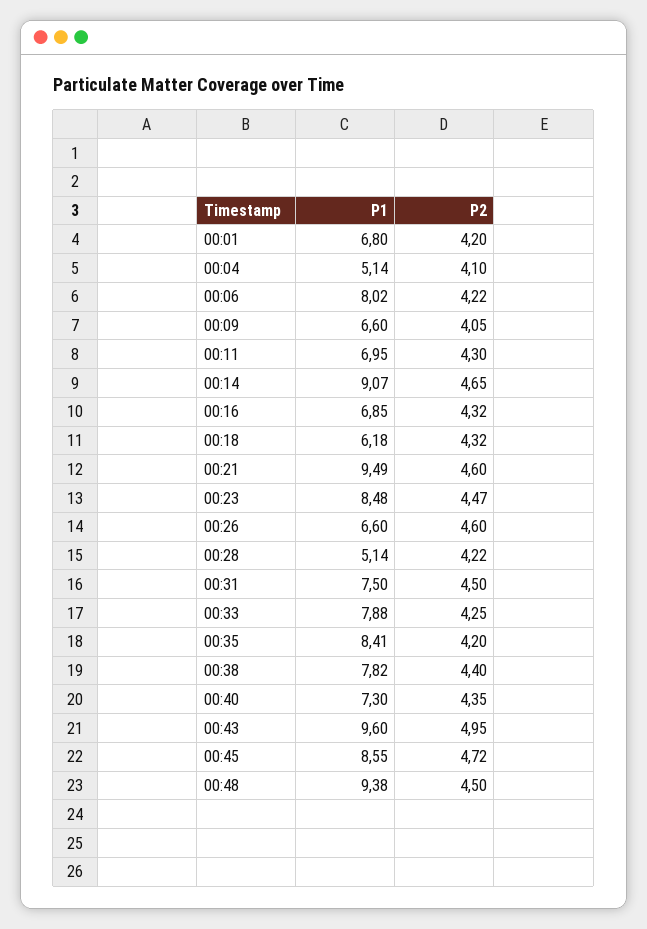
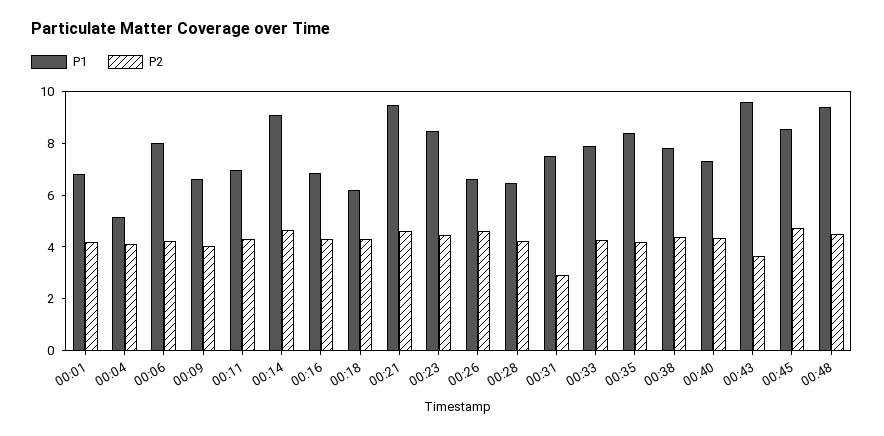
  {
    "P1": {
      "00:01": 6.8,
      "00:04": 5.14,
      "00:06": 8.02,
      "00:09": 6.6,
      "00:11": 6.95,
      "00:14": 9.07,
      "00:16": 6.85,
      "00:18": 6.18,
      "00:21": 9.49,
      "00:23": 8.48,
      "00:26": 6.6,
-     "00:28": 5.14,
+     "00:28": 6.5,
      "00:31": 7.5,
      "00:33": 7.88,
      "00:35": 8.41,
      "00:38": 7.82,
      "00:40": 7.3,
      "00:43": 9.6,
      "00:45": 8.55,
      "00:48": 9.38
    },
    "P2": {
      "00:01": 4.2,
      "00:04": 4.1,
      "00:06": 4.22,
      "00:09": 4.05,
      "00:11": 4.3,
      "00:14": 4.65,
      "00:16": 4.32,
      "00:18": 4.32,
      "00:21": 4.6,
      "00:23": 4.47,
      "00:26": 4.6,
      "00:28": 4.22,
-     "00:31": 4.5,
+     "00:31": 3,
      "00:33": 4.25,
      "00:35": 4.2,
      "00:38": 4.4,
      "00:40": 4.35,
-     "00:43": 4.95,
+     "00:43": 3.5,
      "00:45": 4.72,
      "00:48": 4.5
    }
  }

